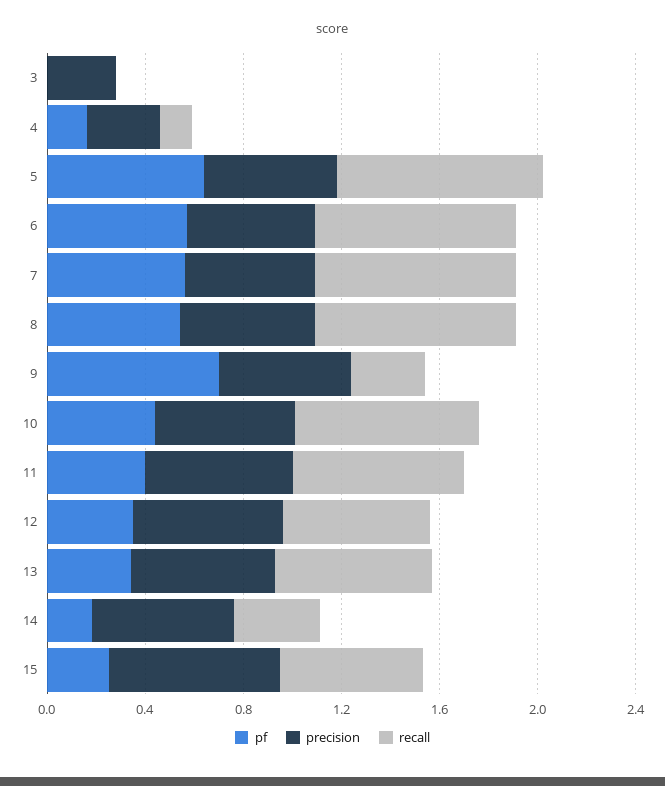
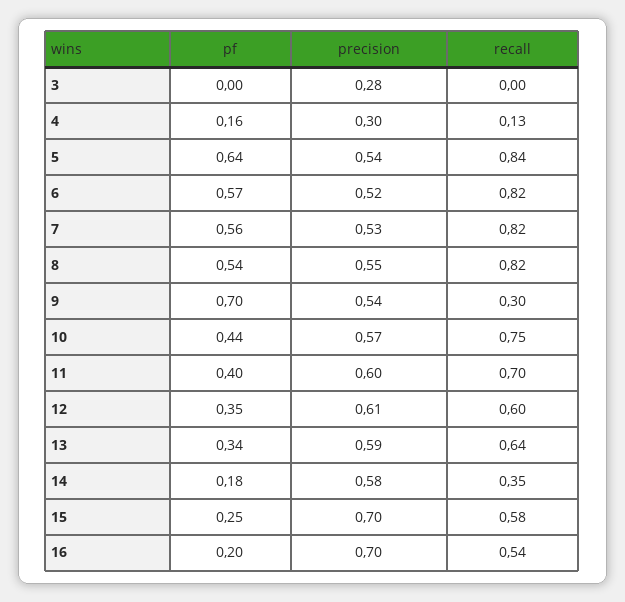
  {
    "pf": {
      "3": 0,
      "4": 0.16,
      "5": 0.64,
      "6": 0.57,
      "7": 0.56,
      "8": 0.54,
      "9": 0.7,
      "10": 0.44,
      "11": 0.4,
      "12": 0.35,
      "13": 0.34,
      "14": 0.18,
-     "15": 0.25
+     "15": 0.25,
+     "16": 0.2
    },
    "precision": {
      "3": 0.28,
      "4": 0.3,
      "5": 0.54,
      "6": 0.52,
      "7": 0.53,
      "8": 0.55,
      "9": 0.54,
      "10": 0.57,
      "11": 0.6,
      "12": 0.61,
      "13": 0.59,
      "14": 0.58,
-     "15": 0.7
+     "15": 0.7,
+     "16": 0.7
    },
    "recall": {
      "3": 0,
      "4": 0.13,
      "5": 0.84,
      "6": 0.82,
      "7": 0.82,
      "8": 0.82,
      "9": 0.3,
      "10": 0.75,
      "11": 0.7,
      "12": 0.6,
      "13": 0.64,
      "14": 0.35,
-     "15": 0.58
+     "15": 0.58,
+     "16": 0.54
    }
  }

